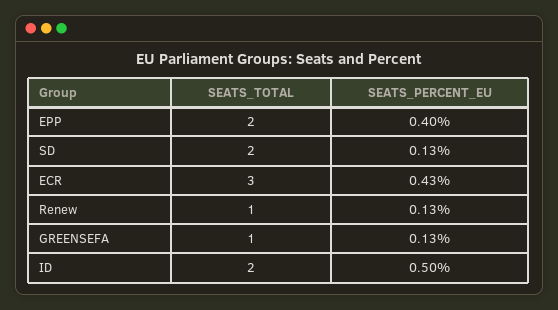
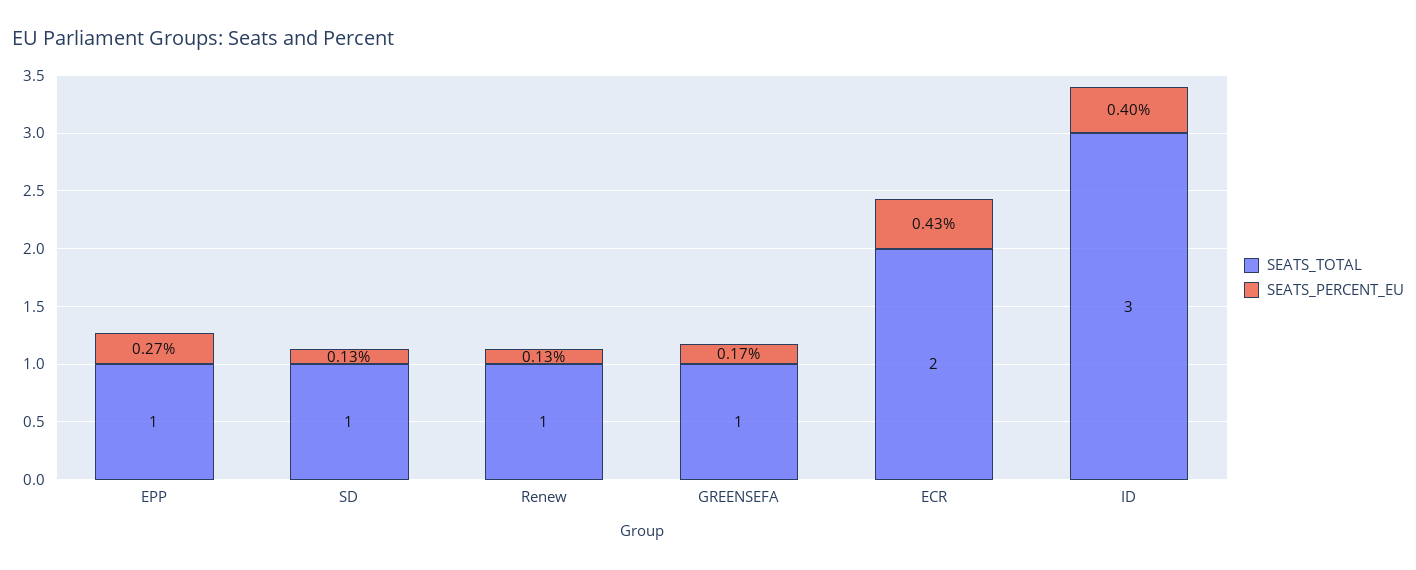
  {
    "SEATS_TOTAL": {
-     "EPP": 2,
+     "EPP": 1,
-     "SD": 2,
+     "SD": 1,
-     "ECR": 3,
+     "ECR": 2,
      "Renew": 1,
      "GREENSEFA": 1,
-     "ID": 2
+     "ID": 3
    },
    "SEATS_PERCENT_EU": {
-     "EPP": 0.4,
+     "EPP": 0.27,
      "SD": 0.13,
      "ECR": 0.43,
      "Renew": 0.13,
-     "GREENSEFA": 0.13,
+     "GREENSEFA": 0.17,
-     "ID": 0.5
+     "ID": 0.4
    }
  }

